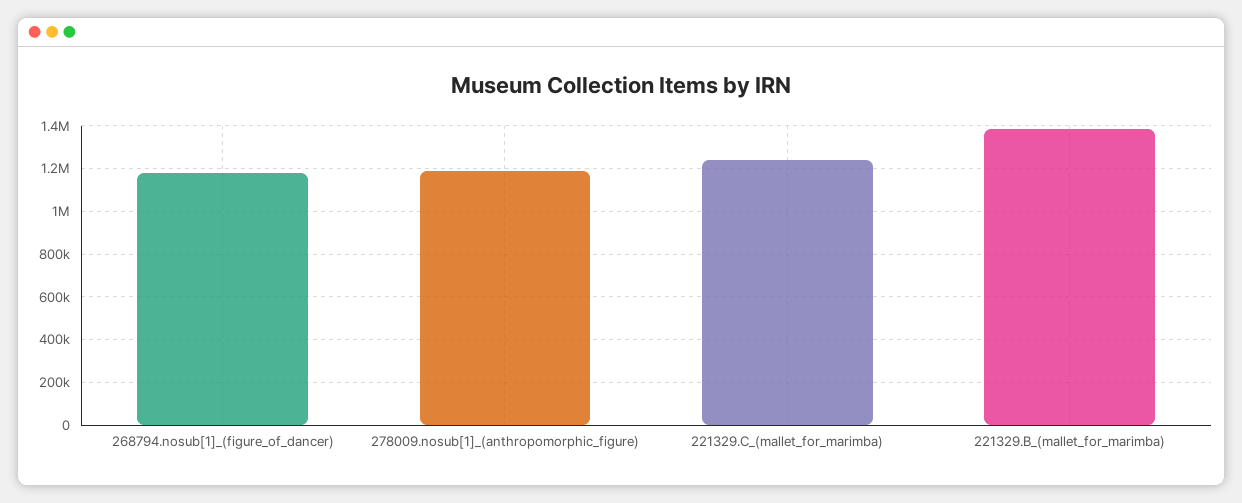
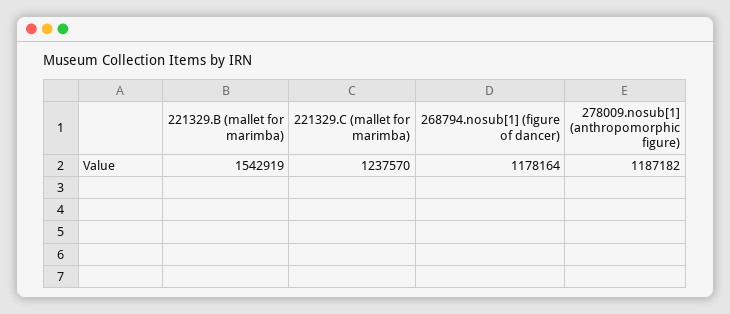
  {
    "268794.nosub[1]_(figure_of_dancer)": 1178164,
    "278009.nosub[1]_(anthropomorphic_figure)": 1187182,
    "221329.C_(mallet_for_marimba)": 1237570,
-   "221329.B_(mallet_for_marimba)": 1400000
+   "221329.B_(mallet_for_marimba)": 1542919
  }

